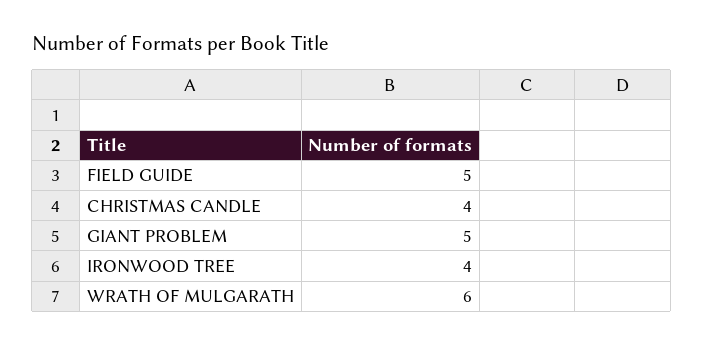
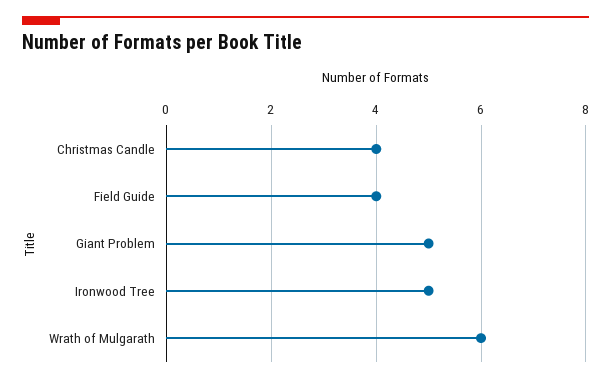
  {
-   "FIELD GUIDE": 5,
+   "FIELD GUIDE": 4,
    "CHRISTMAS CANDLE": 4,
    "GIANT PROBLEM": 5,
-   "IRONWOOD TREE": 4,
+   "IRONWOOD TREE": 5,
    "WRATH OF MULGARATH": 6
  }

